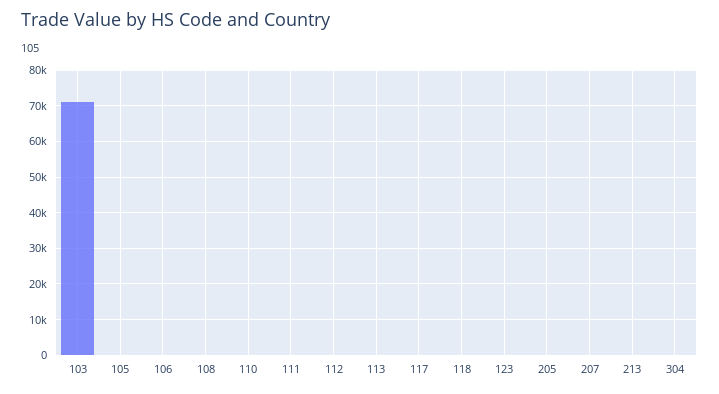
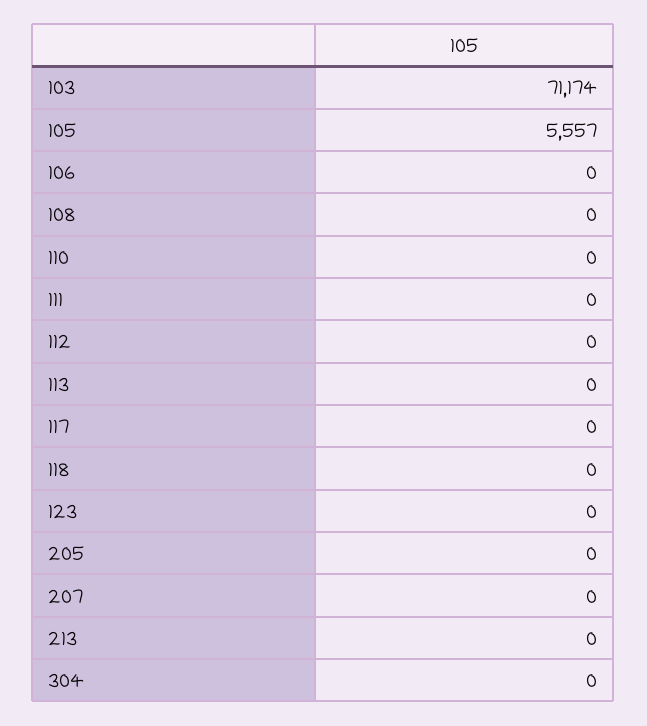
  {
    "103": 71174,
-   "105": 0,
+   "105": 5557,
    "106": 0,
    "108": 0,
    "110": 0,
    "111": 0,
    "112": 0,
    "113": 0,
    "117": 0,
    "118": 0,
    "123": 0,
    "205": 0,
    "207": 0,
    "213": 0,
    "304": 0
  }

